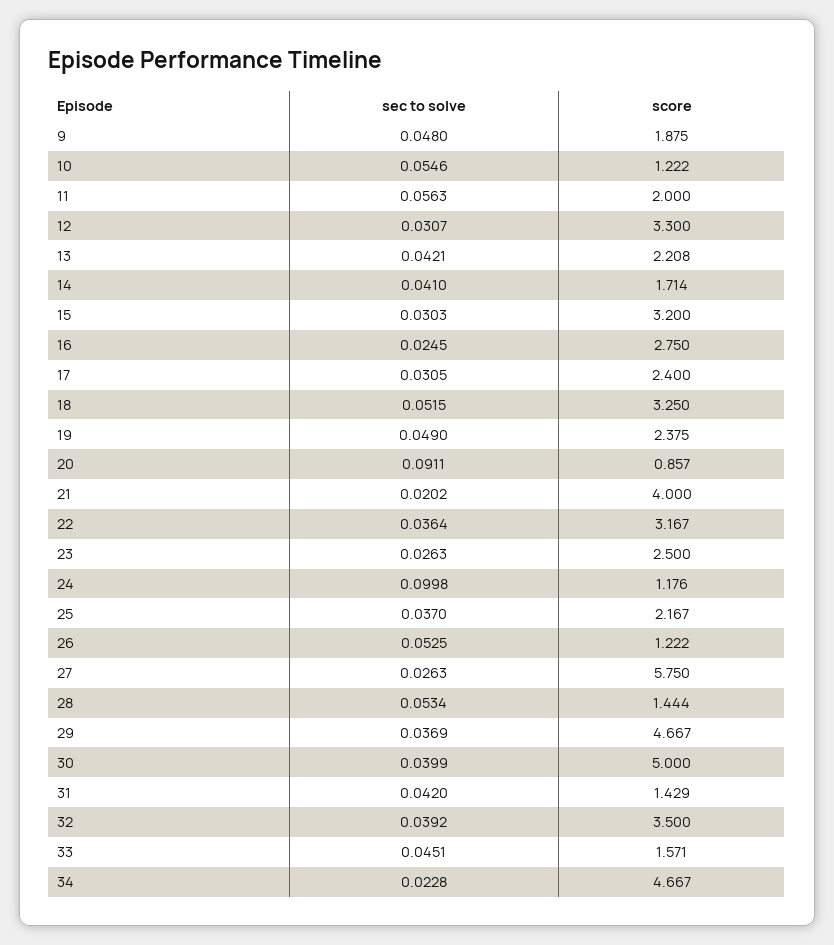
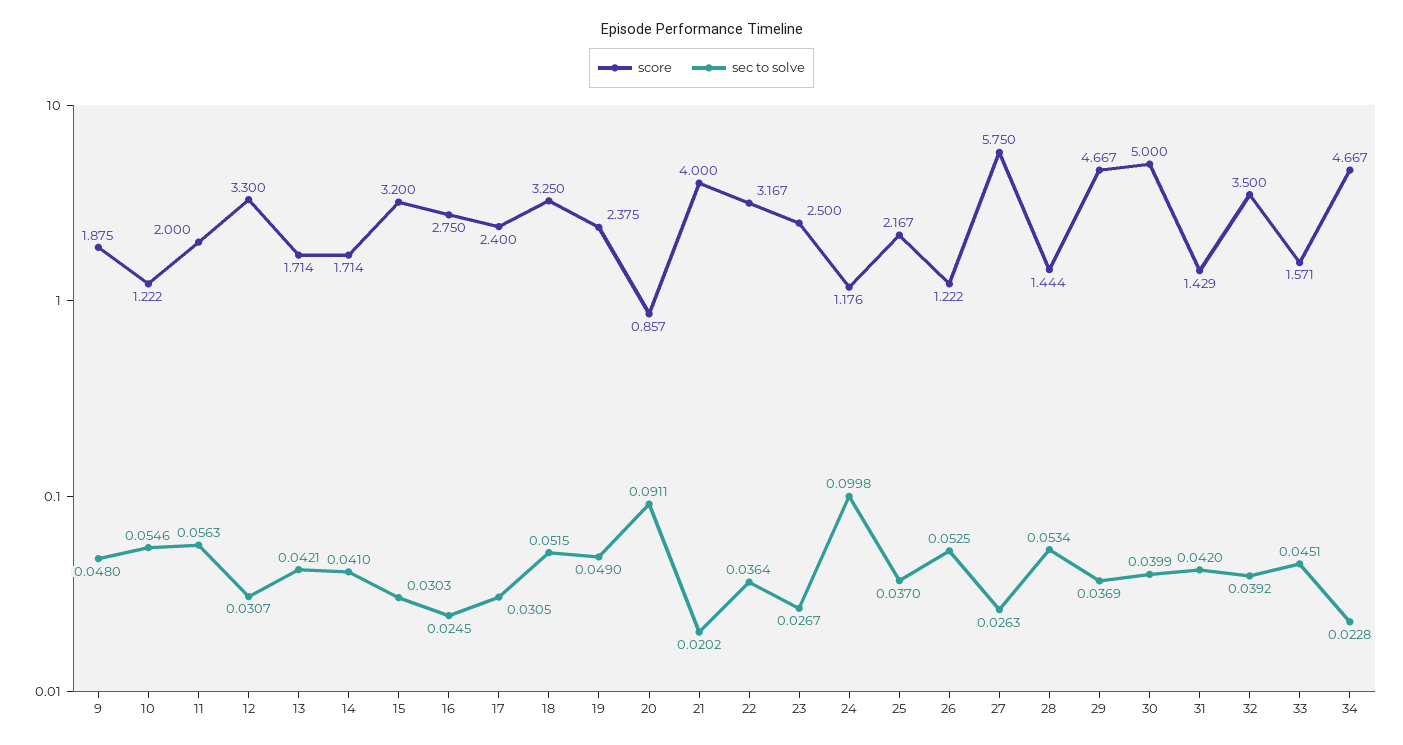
  {
    "sec to solve": {
      "9": 0.048,
      "10": 0.0546,
      "11": 0.0563,
      "12": 0.0307,
      "13": 0.0421,
      "14": 0.041,
      "15": 0.0303,
      "16": 0.0245,
      "17": 0.0305,
      "18": 0.0515,
      "19": 0.049,
      "20": 0.0911,
      "21": 0.0202,
      "22": 0.0364,
-     "23": 0.0263,
+     "23": 0.0267,
      "24": 0.0998,
      "25": 0.037,
      "26": 0.0525,
      "27": 0.0263,
      "28": 0.0534,
      "29": 0.0369,
      "30": 0.0399,
      "31": 0.042,
      "32": 0.0392,
      "33": 0.0451,
      "34": 0.0228
    },
    "score": {
      "9": 1.875,
      "10": 1.222,
      "11": 2,
      "12": 3.3,
-     "13": 2.208,
+     "13": 1.714,
      "14": 1.714,
      "15": 3.2,
      "16": 2.75,
      "17": 2.4,
      "18": 3.25,
      "19": 2.375,
      "20": 0.857,
      "21": 4,
      "22": 3.167,
      "23": 2.5,
      "24": 1.176,
      "25": 2.167,
      "26": 1.222,
      "27": 5.75,
      "28": 1.444,
      "29": 4.667,
      "30": 5,
      "31": 1.429,
      "32": 3.5,
      "33": 1.571,
      "34": 4.667
    }
  }

